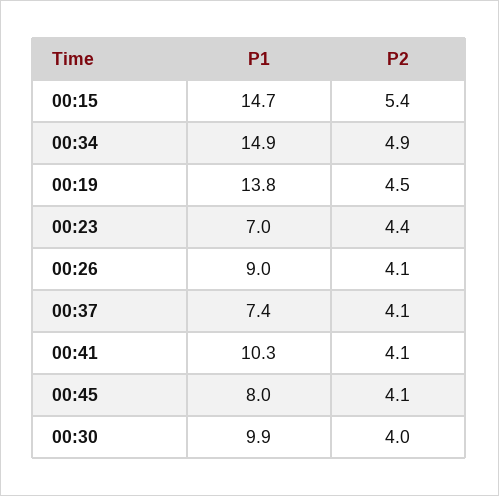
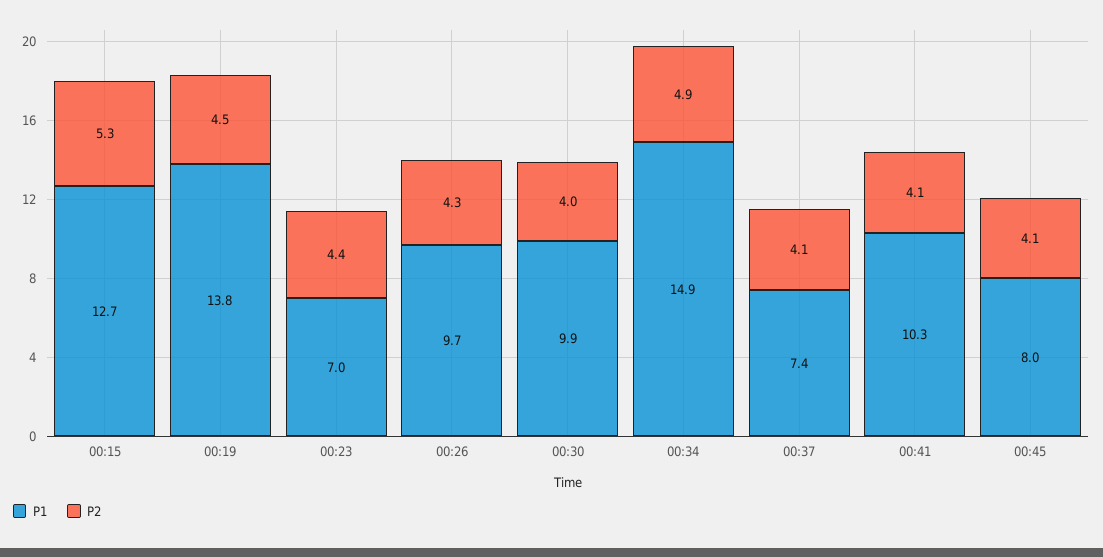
  {
    "P1": {
-     "00:15": 14.7,
+     "00:15": 12.7,
      "00:34": 14.9,
      "00:19": 13.8,
      "00:23": 7,
-     "00:26": 9,
+     "00:26": 9.7,
      "00:37": 7.4,
      "00:41": 10.3,
      "00:45": 8,
      "00:30": 9.9
    },
    "P2": {
-     "00:15": 5.4,
+     "00:15": 5.3,
      "00:34": 4.9,
      "00:19": 4.5,
      "00:23": 4.4,
-     "00:26": 4.1,
+     "00:26": 4.3,
      "00:37": 4.1,
      "00:41": 4.1,
      "00:45": 4.1,
      "00:30": 4
    }
  }

